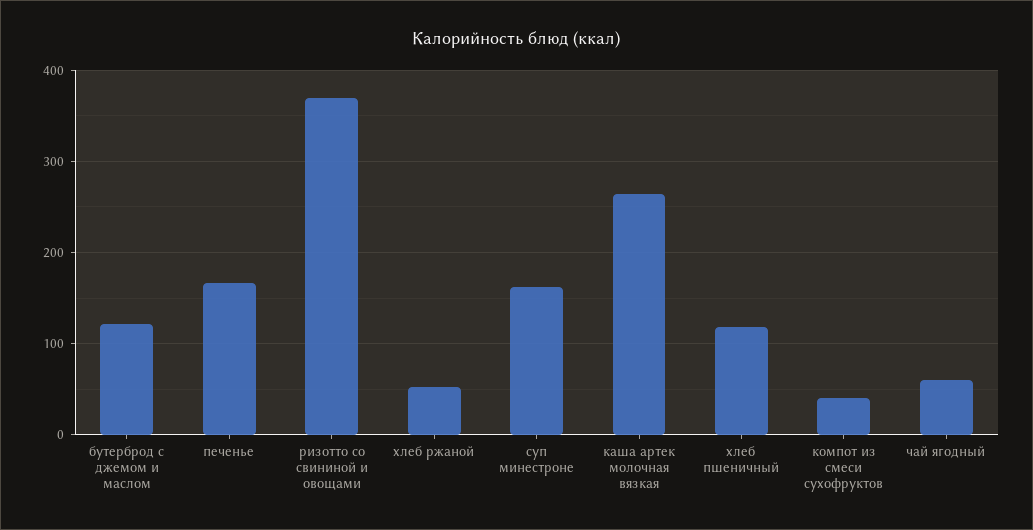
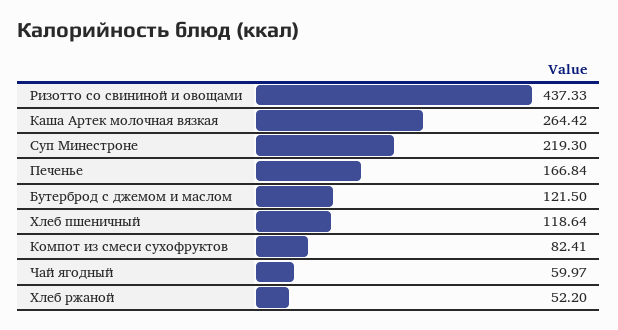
  {
    "бутерброд с джемом и маслом": 121.5,
    "печенье": 166.84,
-   "ризотто со свининой и овощами": 370,
+   "ризотто со свининой и овощами": 437.33,
    "хлеб ржаной": 52.2,
-   "суп минестроне": 160,
+   "суп минестроне": 219.3,
    "каша артек молочная вязкая": 264.42,
    "хлеб пшеничный": 118.64,
-   "компот из смеси сухофруктов": 40,
+   "компот из смеси сухофруктов": 82.41,
    "чай ягодный": 59.97
  }

